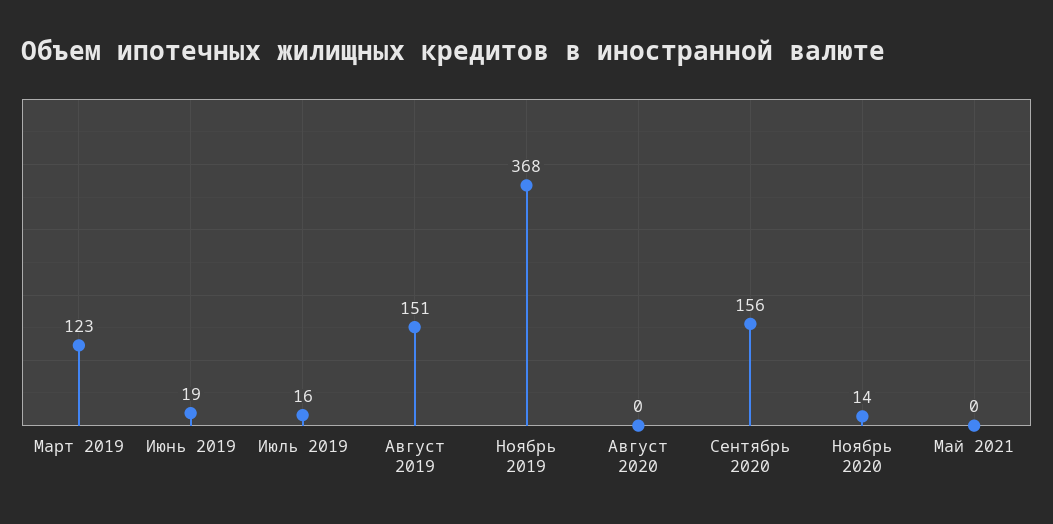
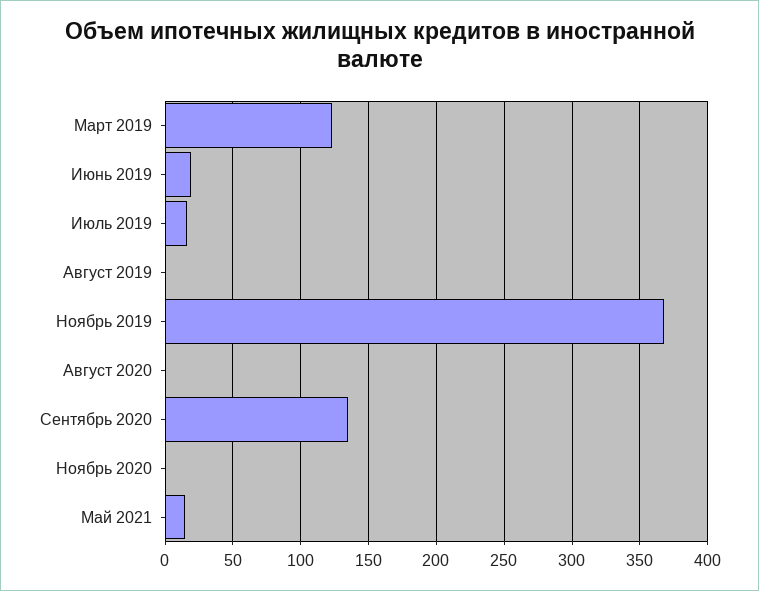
  {
    "Март 2019": 123,
    "Июнь 2019": 19,
    "Июль 2019": 16,
-   "Август 2019": 151,
+   "Август 2019": 0,
    "Ноябрь 2019": 368,
    "Август 2020": 0,
-   "Сентябрь 2020": 156,
+   "Сентябрь 2020": 135,
-   "Ноябрь 2020": 14,
+   "Ноябрь 2020": 0,
-   "Май 2021": 0
+   "Май 2021": 15
  }

